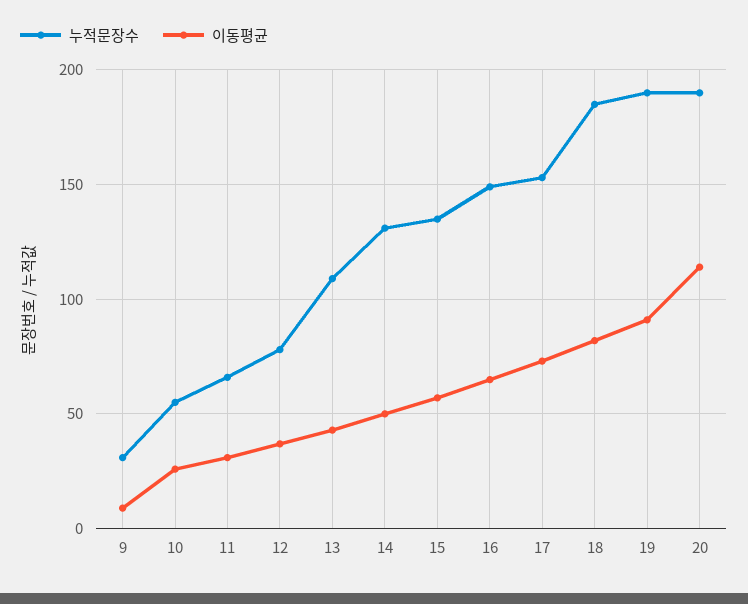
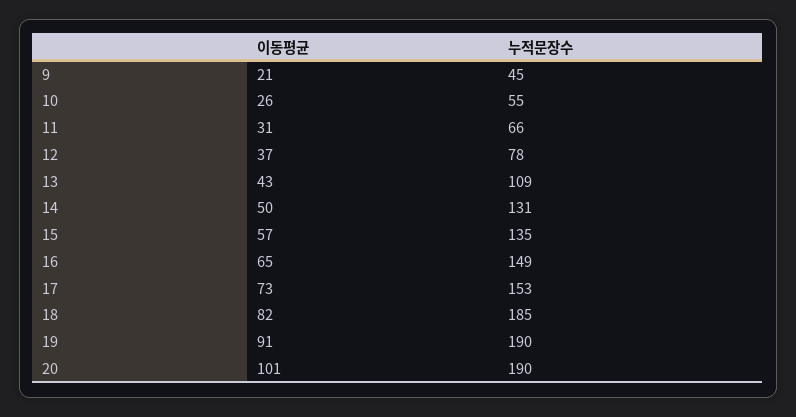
  {
    "누적문장수": {
-     "9": 30,
+     "9": 45,
      "10": 55,
      "11": 66,
      "12": 78,
      "13": 109,
      "14": 131,
      "15": 135,
      "16": 149,
      "17": 153,
      "18": 185,
      "19": 190,
      "20": 190
    },
    "이동평균": {
-     "9": 10,
+     "9": 21,
      "10": 26,
      "11": 31,
      "12": 37,
      "13": 43,
      "14": 50,
      "15": 57,
      "16": 65,
      "17": 73,
      "18": 82,
      "19": 91,
-     "20": 115
+     "20": 101
    }
  }

